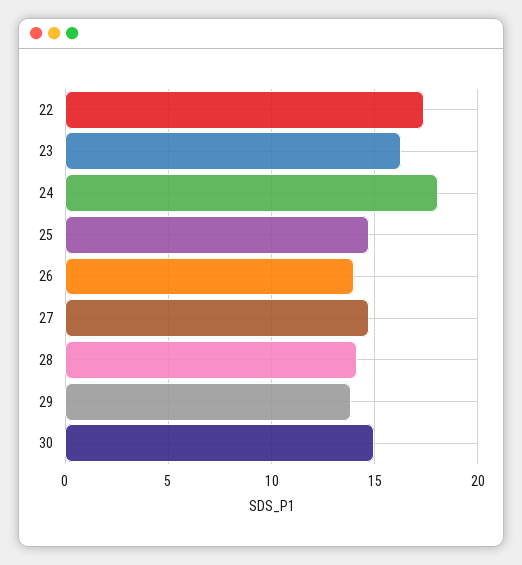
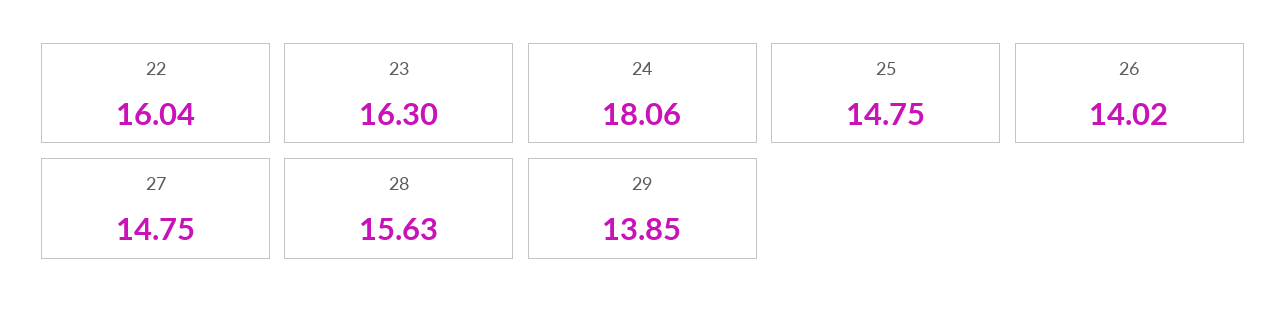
  {
-   "22": 17.5,
+   "22": 16.04,
    "23": 16.3,
    "24": 18.06,
    "25": 14.75,
    "26": 14.02,
    "27": 14.75,
-   "28": 14,
+   "28": 15.63,
-   "29": 13.85,
+   "29": 13.85
-   "30": 15
  }

